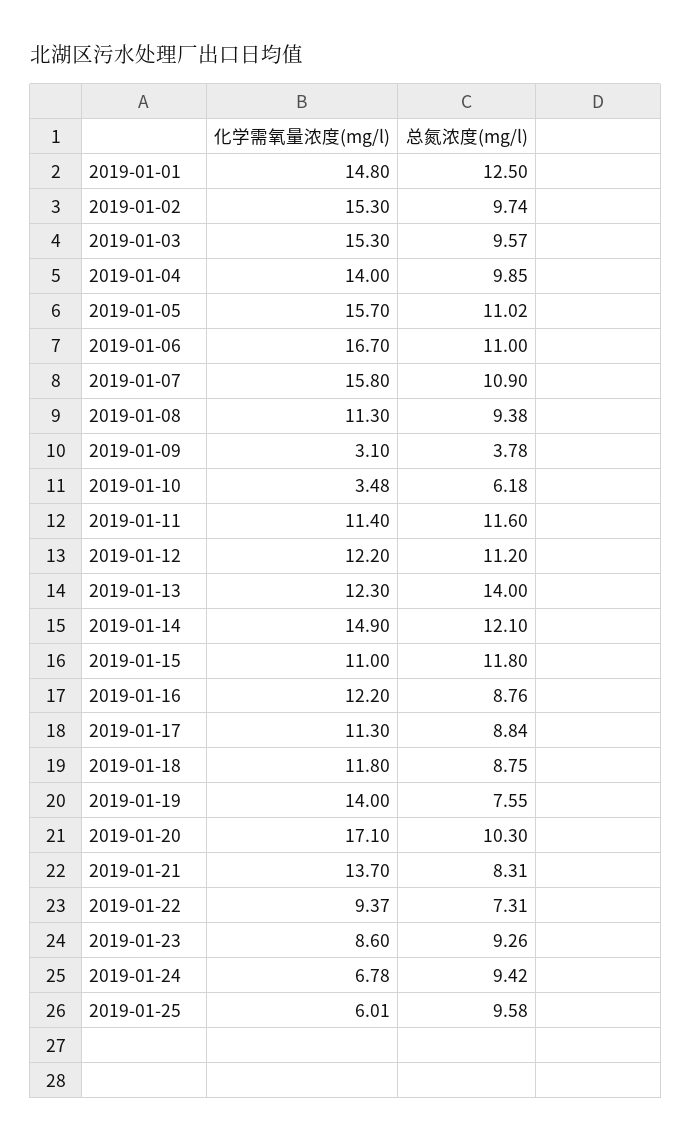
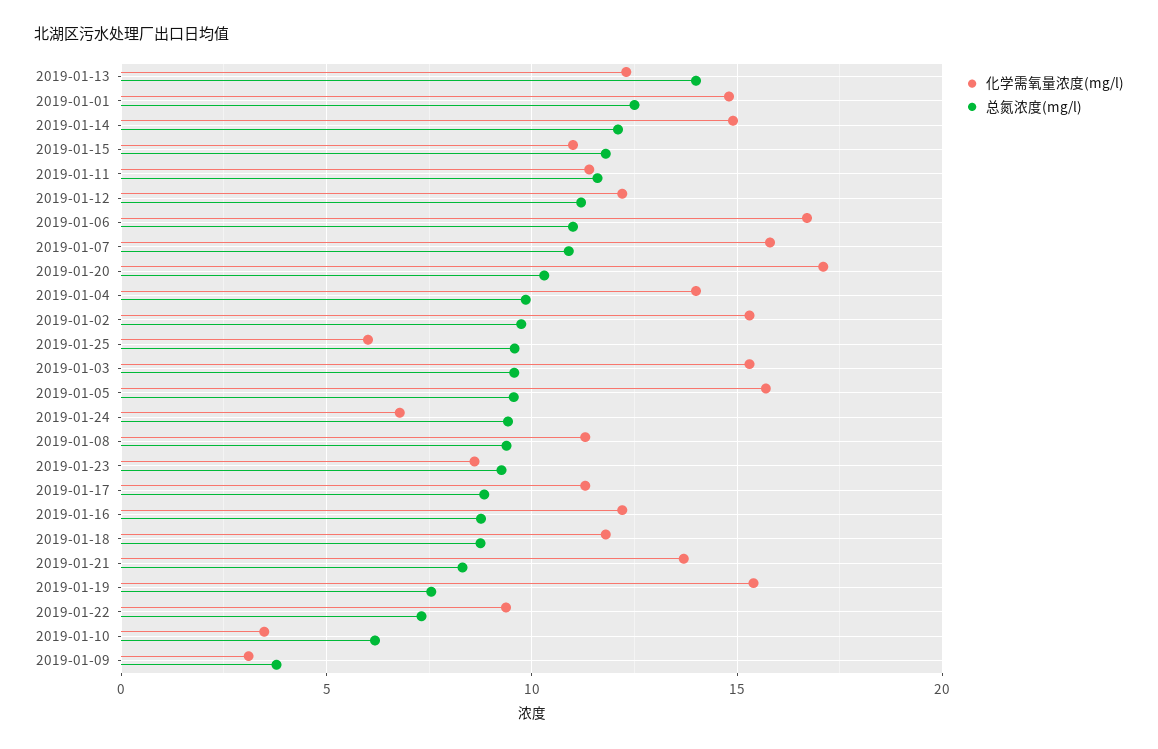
  {
    "化学需氧量浓度(mg/l)": {
      "2019-01-01": 14.8,
      "2019-01-02": 15.3,
      "2019-01-03": 15.3,
      "2019-01-04": 14,
      "2019-01-05": 15.7,
      "2019-01-06": 16.7,
      "2019-01-07": 15.8,
      "2019-01-08": 11.3,
      "2019-01-09": 3.1,
      "2019-01-10": 3.48,
      "2019-01-11": 11.4,
      "2019-01-12": 12.2,
      "2019-01-13": 12.3,
      "2019-01-14": 14.9,
      "2019-01-15": 11,
      "2019-01-16": 12.2,
      "2019-01-17": 11.3,
      "2019-01-18": 11.8,
-     "2019-01-19": 14,
+     "2019-01-19": 15.5,
      "2019-01-20": 17.1,
      "2019-01-21": 13.7,
      "2019-01-22": 9.37,
      "2019-01-23": 8.6,
      "2019-01-24": 6.78,
      "2019-01-25": 6.01
    },
    "总氮浓度(mg/l)": {
      "2019-01-01": 12.5,
      "2019-01-02": 9.74,
      "2019-01-03": 9.57,
      "2019-01-04": 9.85,
-     "2019-01-05": 11.02,
+     "2019-01-05": 9.5,
      "2019-01-06": 11,
      "2019-01-07": 10.9,
      "2019-01-08": 9.38,
      "2019-01-09": 3.78,
      "2019-01-10": 6.18,
      "2019-01-11": 11.6,
      "2019-01-12": 11.2,
      "2019-01-13": 14,
      "2019-01-14": 12.1,
      "2019-01-15": 11.8,
      "2019-01-16": 8.76,
      "2019-01-17": 8.84,
      "2019-01-18": 8.75,
      "2019-01-19": 7.55,
      "2019-01-20": 10.3,
      "2019-01-21": 8.31,
      "2019-01-22": 7.31,
      "2019-01-23": 9.26,
      "2019-01-24": 9.42,
      "2019-01-25": 9.58
    }
  }

